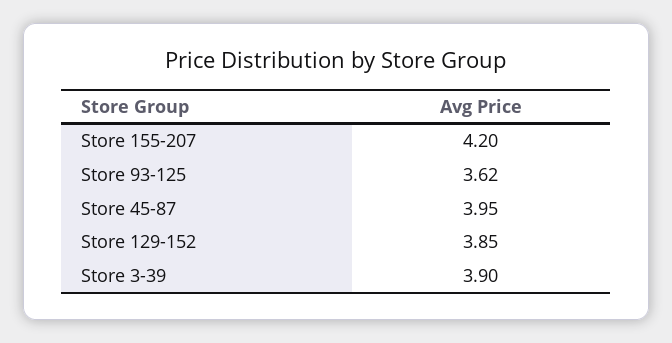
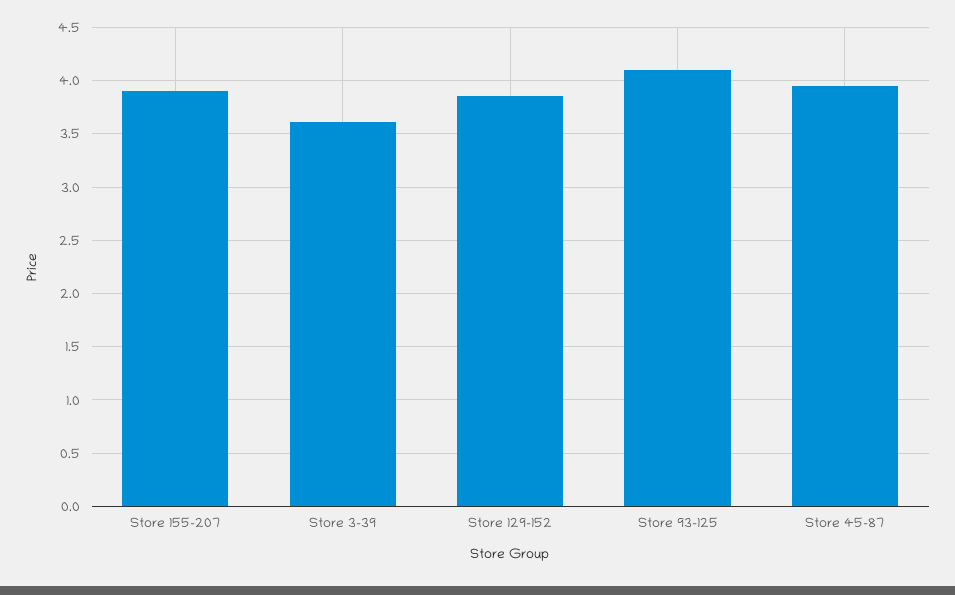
  {
-   "Store 155-207": 4.2,
+   "Store 155-207": 3.9,
-   "Store 93-125": 3.62,
+   "Store 93-125": 4.1,
    "Store 45-87": 3.95,
    "Store 129-152": 3.85,
-   "Store 3-39": 3.9
+   "Store 3-39": 3.6
  }

